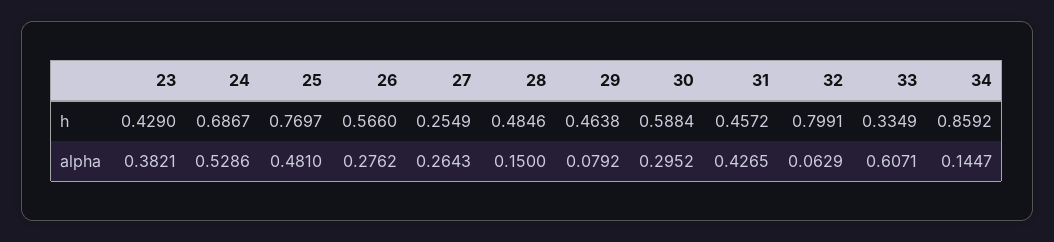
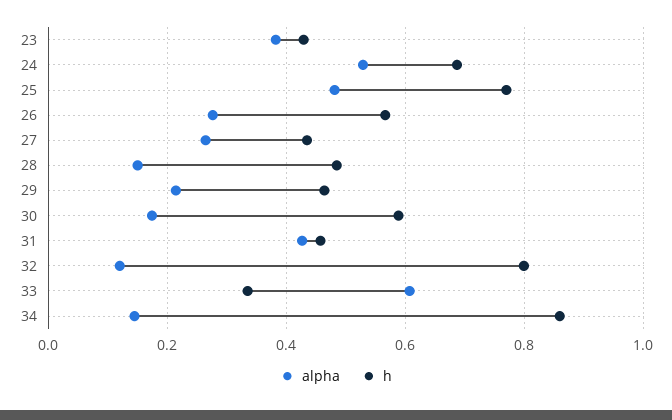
  {
    "h": {
      "23": 0.429,
      "24": 0.6867,
      "25": 0.7697,
      "26": 0.566,
-     "27": 0.2549,
+     "27": 0.44,
      "28": 0.4846,
      "29": 0.4638,
      "30": 0.5884,
      "31": 0.4572,
      "32": 0.7991,
      "33": 0.3349,
      "34": 0.8592
    },
    "alpha": {
      "23": 0.3821,
      "24": 0.5286,
      "25": 0.481,
      "26": 0.2762,
      "27": 0.2643,
      "28": 0.15,
-     "29": 0.0792,
+     "29": 0.22,
-     "30": 0.2952,
+     "30": 0.18,
      "31": 0.4265,
-     "32": 0.0629,
+     "32": 0.12,
      "33": 0.6071,
      "34": 0.1447
    }
  }

